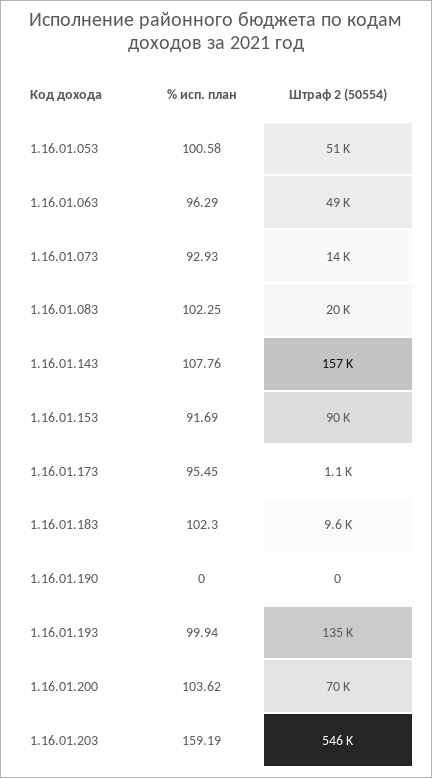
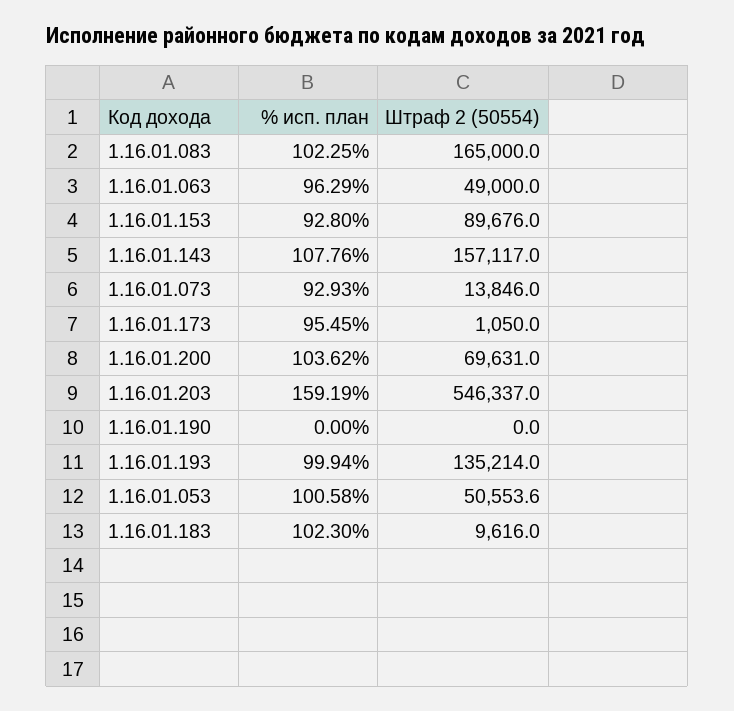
  {
    "% исп. план": {
      "1.16.01.053": 100.58,
      "1.16.01.063": 96.29,
      "1.16.01.073": 92.93,
      "1.16.01.083": 102.25,
      "1.16.01.143": 107.76,
-     "1.16.01.153": 91.69,
+     "1.16.01.153": 92.8,
      "1.16.01.173": 95.45,
      "1.16.01.183": 102.3,
      "1.16.01.190": 0,
      "1.16.01.193": 99.94,
      "1.16.01.200": 103.62,
      "1.16.01.203": 159.19
    },
    "Штраф 2 (50554)": {
      "1.16.01.053": 50553.6,
      "1.16.01.063": 49000,
      "1.16.01.073": 13846,
-     "1.16.01.083": 20000,
+     "1.16.01.083": 165000,
      "1.16.01.143": 157117,
      "1.16.01.153": 89676,
      "1.16.01.173": 1050,
      "1.16.01.183": 9616,
      "1.16.01.190": 0,
      "1.16.01.193": 135214,
      "1.16.01.200": 69631,
      "1.16.01.203": 546337
    }
  }

